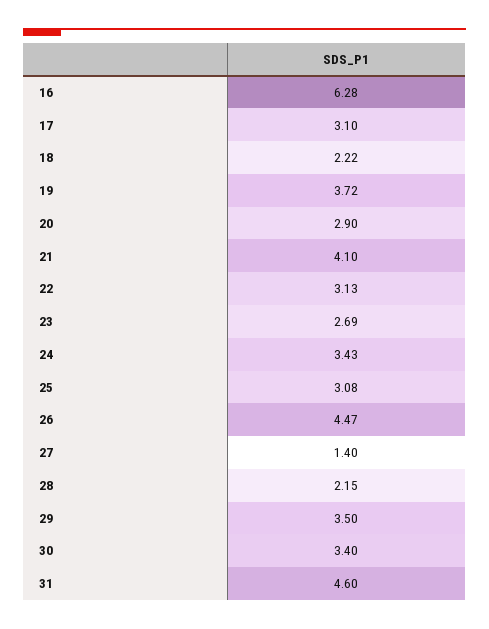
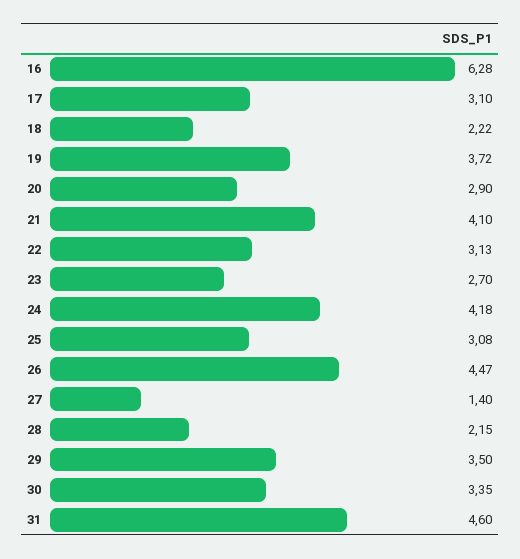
  {
    "16": 6.28,
    "17": 3.1,
    "18": 2.22,
    "19": 3.72,
    "20": 2.9,
    "21": 4.1,
    "22": 3.13,
-   "23": 2.69,
+   "23": 2.7,
-   "24": 3.43,
+   "24": 4.18,
    "25": 3.08,
    "26": 4.47,
    "27": 1.4,
    "28": 2.15,
    "29": 3.5,
-   "30": 3.4,
+   "30": 3.35,
    "31": 4.6
  }

